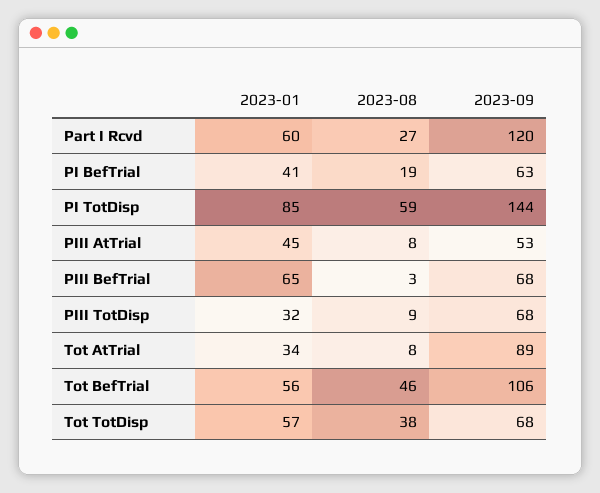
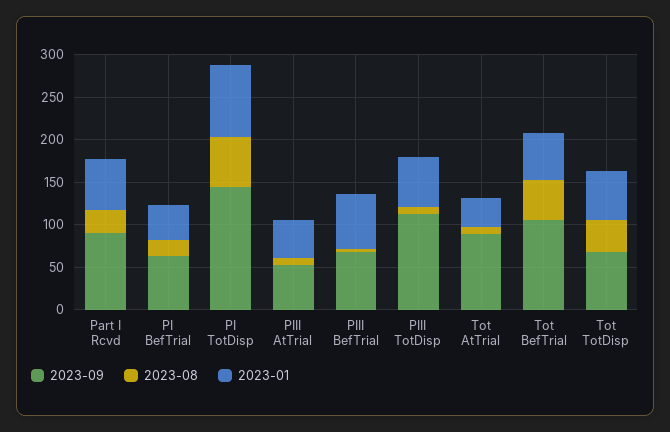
  {
    "2023-01": {
      "Part I Rcvd": 60,
      "PI BefTrial": 41,
      "PI TotDisp": 85,
      "PIII AtTrial": 45,
      "PIII BefTrial": 65,
-     "PIII TotDisp": 32,
+     "PIII TotDisp": 60,
      "Tot AtTrial": 34,
      "Tot BefTrial": 56,
      "Tot TotDisp": 57
    },
    "2023-08": {
      "Part I Rcvd": 27,
      "PI BefTrial": 19,
      "PI TotDisp": 59,
      "PIII AtTrial": 8,
      "PIII BefTrial": 3,
      "PIII TotDisp": 9,
      "Tot AtTrial": 8,
      "Tot BefTrial": 46,
      "Tot TotDisp": 38
    },
    "2023-09": {
-     "Part I Rcvd": 120,
+     "Part I Rcvd": 90,
      "PI BefTrial": 63,
      "PI TotDisp": 144,
      "PIII AtTrial": 53,
      "PIII BefTrial": 68,
-     "PIII TotDisp": 68,
+     "PIII TotDisp": 110,
      "Tot AtTrial": 89,
      "Tot BefTrial": 106,
      "Tot TotDisp": 68
    }
  }

